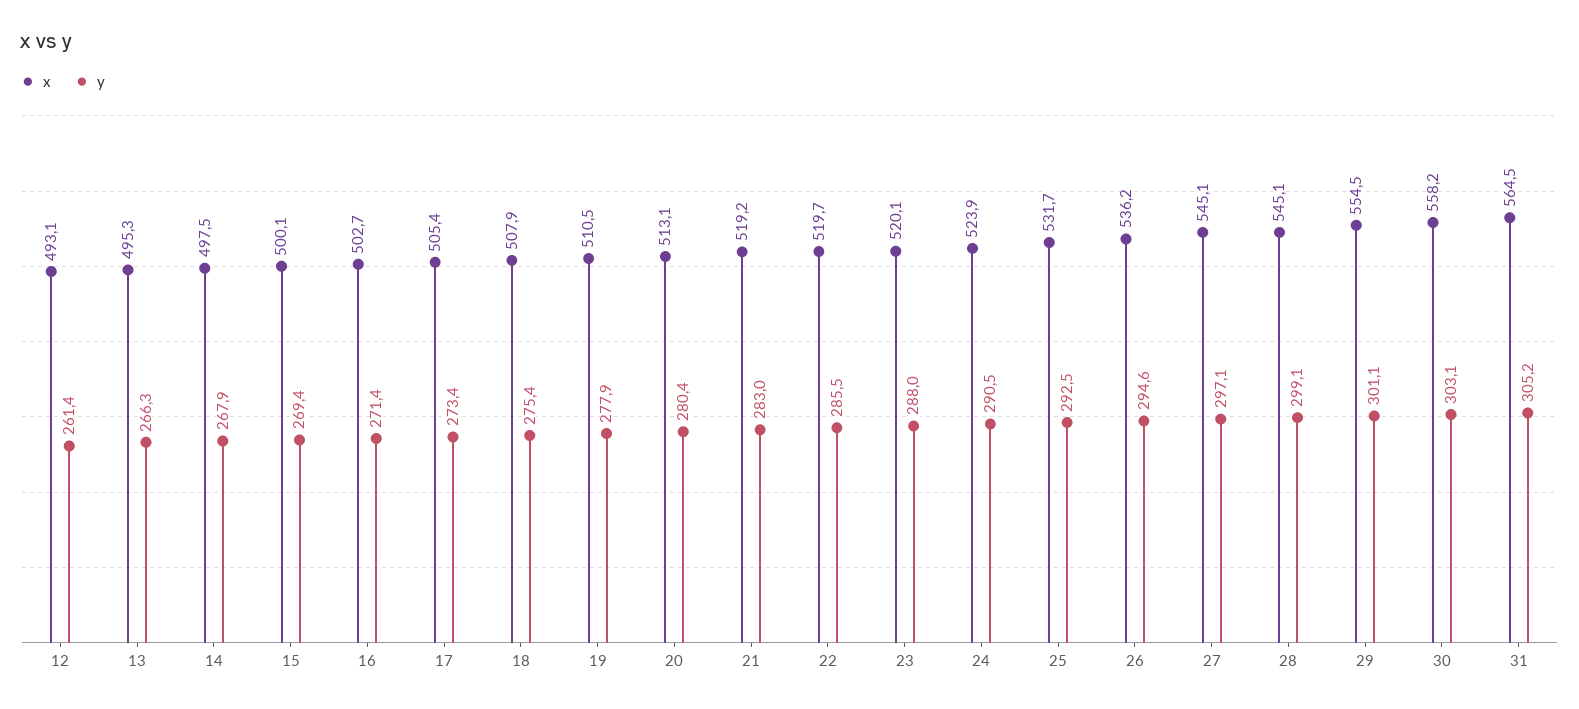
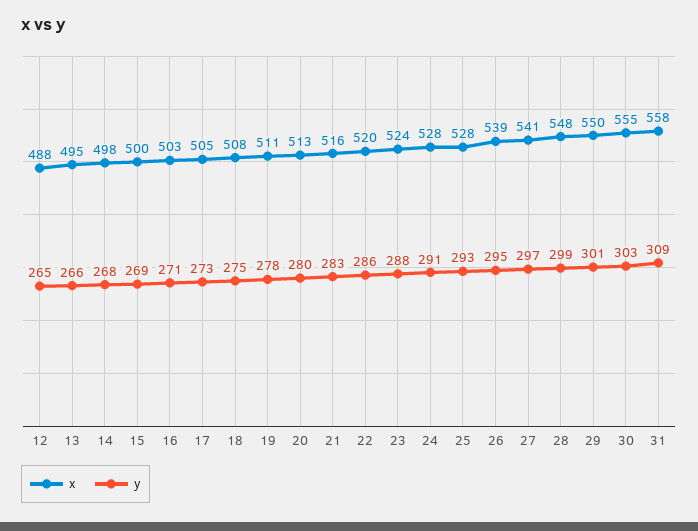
  {
    "x": {
-     "12": 493.1,
+     "12": 488,
      "13": 495.3,
      "14": 497.5,
      "15": 500.1,
      "16": 502.7,
      "17": 505.4,
      "18": 507.9,
      "19": 510.5,
      "20": 513.1,
-     "21": 519.2,
+     "21": 516,
      "22": 519.7,
-     "23": 520.1,
+     "23": 524,
-     "24": 523.9,
+     "24": 528,
-     "25": 531.7,
+     "25": 528,
-     "26": 536.2,
+     "26": 539,
-     "27": 545.1,
+     "27": 541,
-     "28": 545.1,
+     "28": 548,
-     "29": 554.5,
+     "29": 550,
-     "30": 558.2,
+     "30": 555,
-     "31": 564.5
+     "31": 558
    },
    "y": {
-     "12": 261.4,
+     "12": 265,
      "13": 266.3,
      "14": 267.9,
      "15": 269.4,
      "16": 271.4,
      "17": 273.4,
      "18": 275.4,
      "19": 277.9,
      "20": 280.4,
      "21": 283,
      "22": 285.5,
      "23": 288,
      "24": 290.5,
      "25": 292.5,
      "26": 294.6,
      "27": 297.1,
      "28": 299.1,
      "29": 301.1,
      "30": 303.1,
-     "31": 305.2
+     "31": 309
    }
  }

